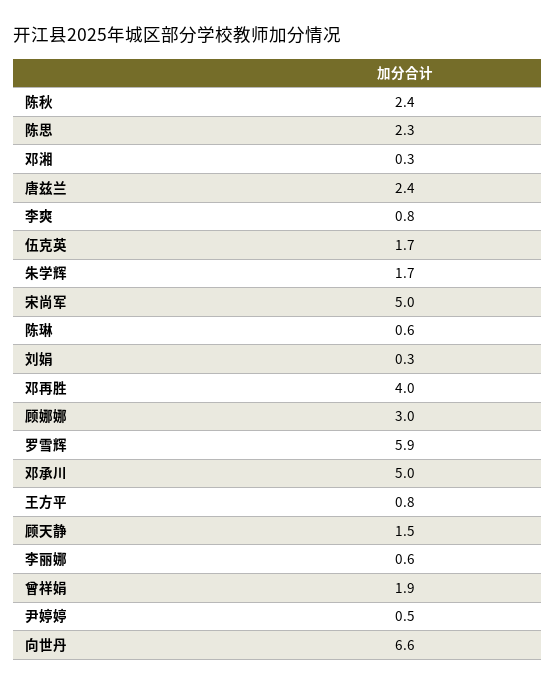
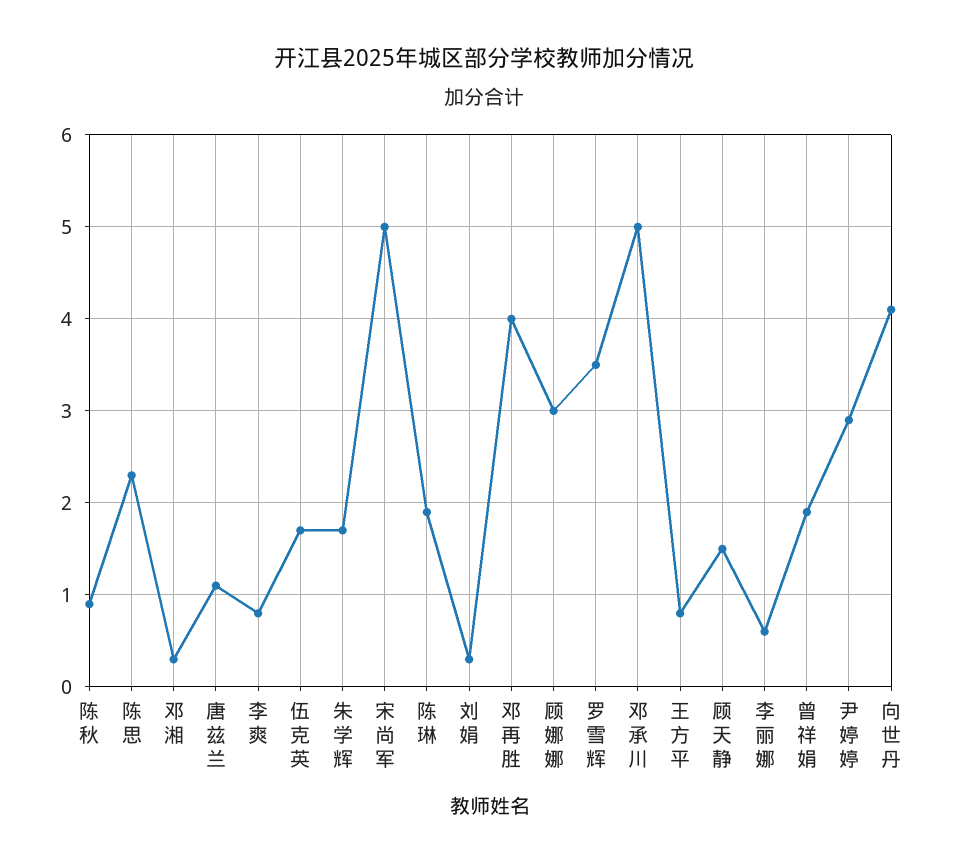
  {
-   "陈秋": 2.4,
+   "陈秋": 0.9,
    "陈思": 2.3,
    "邓湘": 0.3,
-   "唐兹兰": 2.4,
+   "唐兹兰": 1.1,
    "李爽": 0.8,
    "伍克英": 1.7,
    "朱学辉": 1.7,
    "宋尚军": 5,
-   "陈琳": 0.6,
+   "陈琳": 1.9,
    "刘娟": 0.3,
    "邓再胜": 4,
    "顾娜娜": 3,
-   "罗雪辉": 5.9,
+   "罗雪辉": 3.5,
    "邓承川": 5,
    "王方平": 0.8,
    "顾天静": 1.5,
    "李丽娜": 0.6,
    "曾祥娟": 1.9,
-   "尹婷婷": 0.5,
+   "尹婷婷": 2.9,
-   "向世丹": 6.6
+   "向世丹": 4.1
  }

